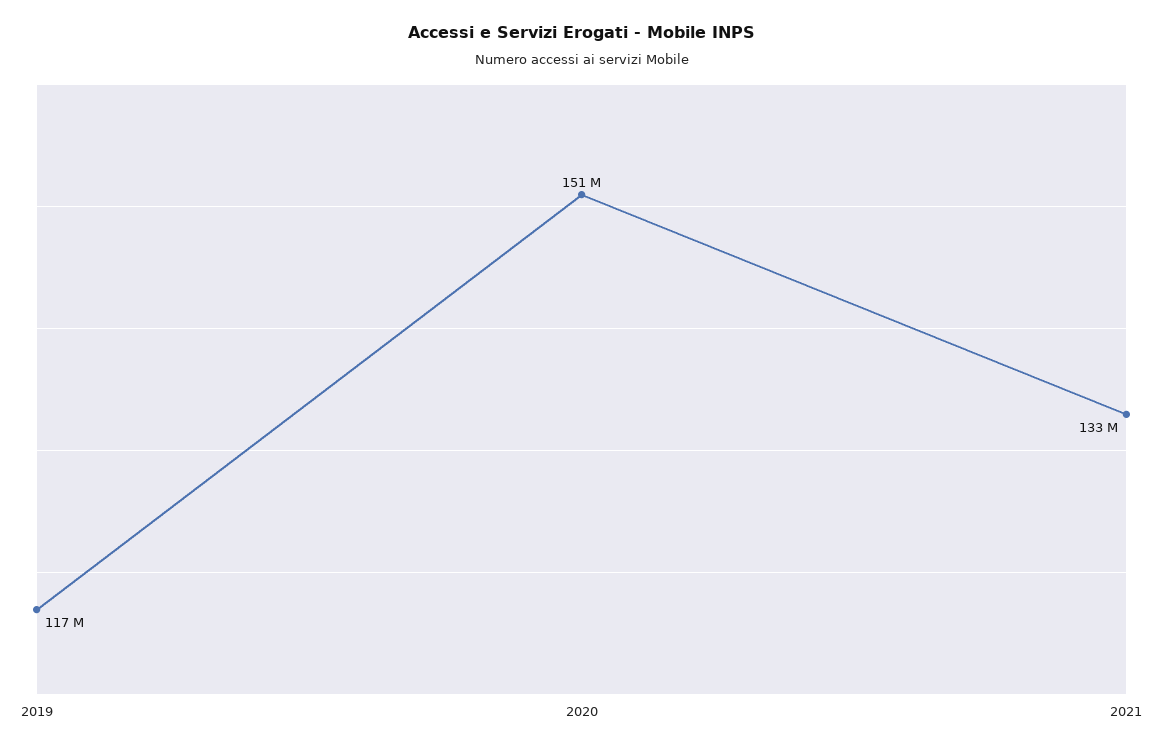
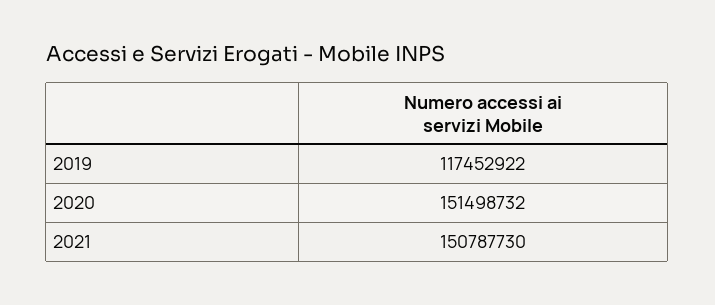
  {
    "2019": 117452922,
    "2020": 151498732,
-   "2021": 133000000
+   "2021": 150787730
  }

